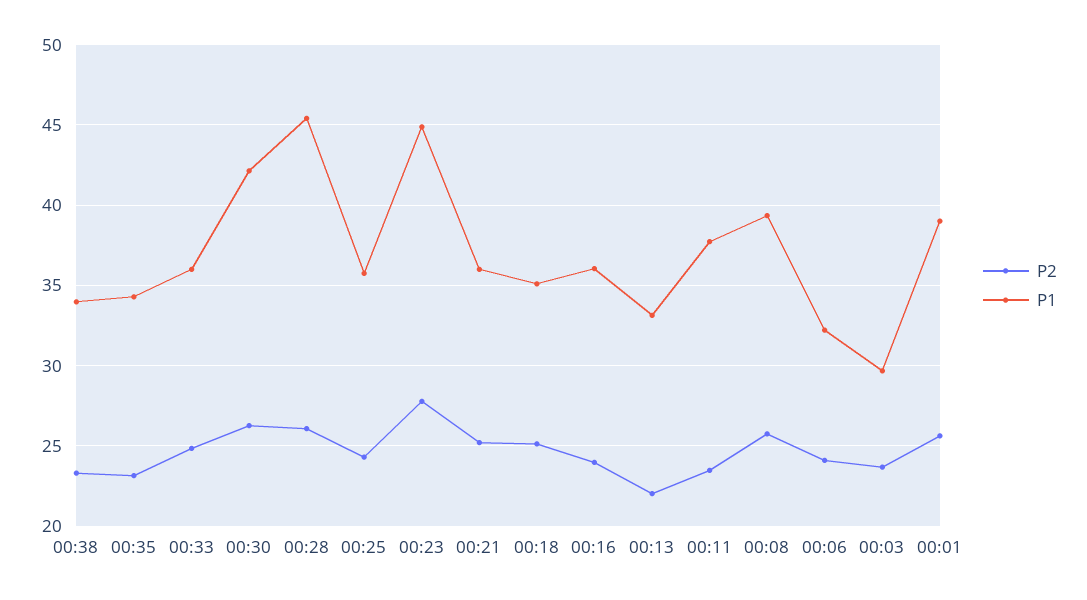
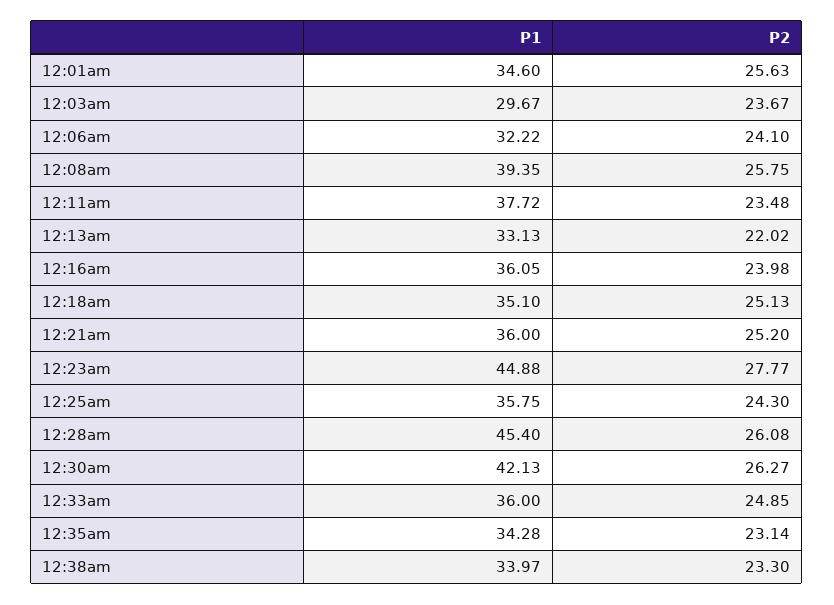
  {
    "P2": {
      "00:38": 23.3,
      "00:35": 23.14,
      "00:33": 24.85,
      "00:30": 26.27,
      "00:28": 26.08,
      "00:25": 24.3,
      "00:23": 27.77,
      "00:21": 25.2,
      "00:18": 25.13,
      "00:16": 23.98,
      "00:13": 22.02,
      "00:11": 23.48,
      "00:08": 25.75,
      "00:06": 24.1,
      "00:03": 23.67,
      "00:01": 25.63
    },
    "P1": {
      "00:38": 33.97,
      "00:35": 34.28,
      "00:33": 36,
      "00:30": 42.13,
      "00:28": 45.4,
      "00:25": 35.75,
      "00:23": 44.88,
      "00:21": 36,
      "00:18": 35.1,
      "00:16": 36.05,
      "00:13": 33.13,
      "00:11": 37.72,
      "00:08": 39.35,
      "00:06": 32.22,
      "00:03": 29.67,
-     "00:01": 39
+     "00:01": 34.6
    }
  }

